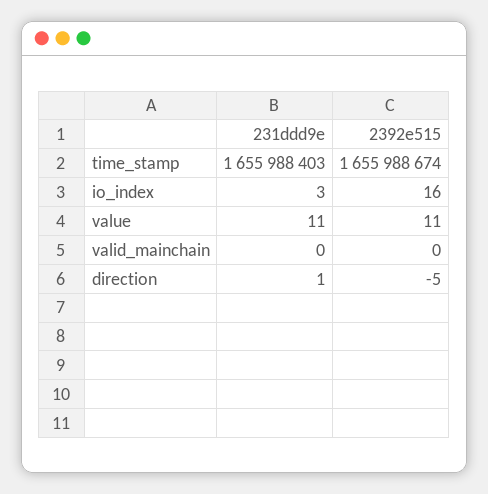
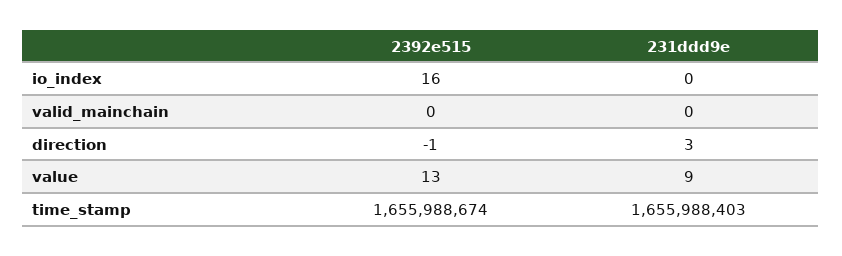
  {
    "231ddd9e": {
      "time_stamp": 1655988403,
-     "io_index": 3,
+     "io_index": 0,
-     "value": 11,
+     "value": 9,
      "valid_mainchain": 0,
-     "direction": 1
+     "direction": 3
    },
    "2392e515": {
      "time_stamp": 1655988674,
      "io_index": 16,
-     "value": 11,
+     "value": 13,
      "valid_mainchain": 0,
-     "direction": -5
+     "direction": -1
    }
  }

